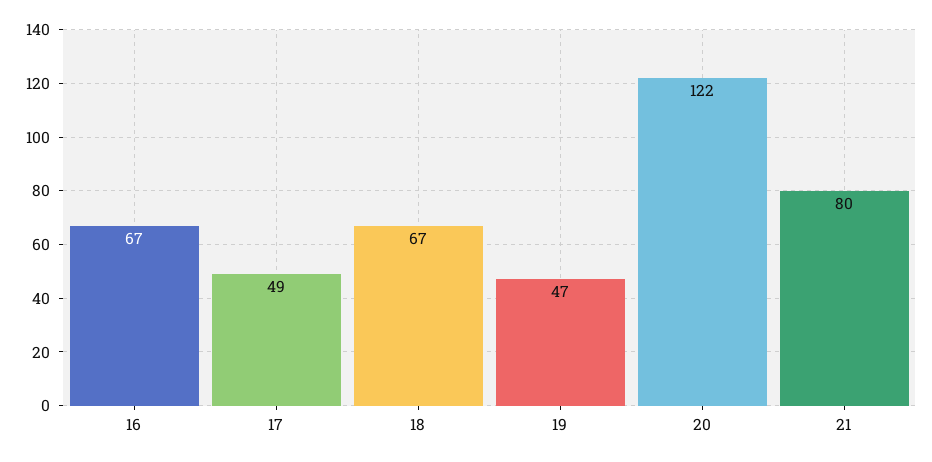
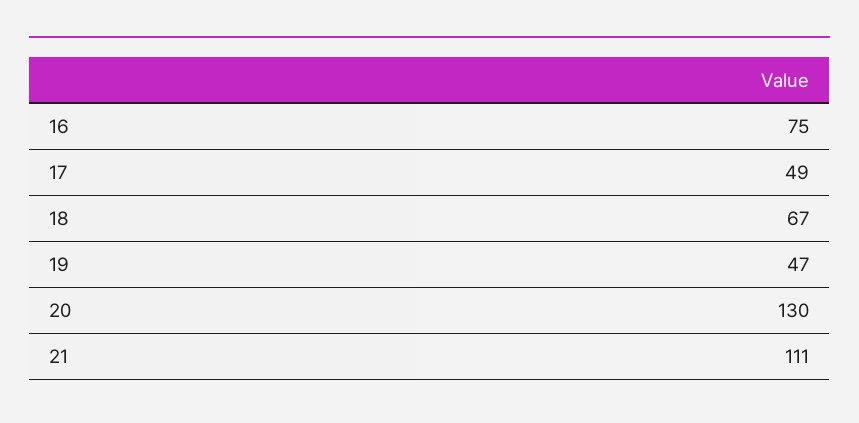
  {
-   "16": 67,
+   "16": 75,
    "17": 49,
    "18": 67,
    "19": 47,
-   "20": 122,
+   "20": 130,
-   "21": 80
+   "21": 111
  }

